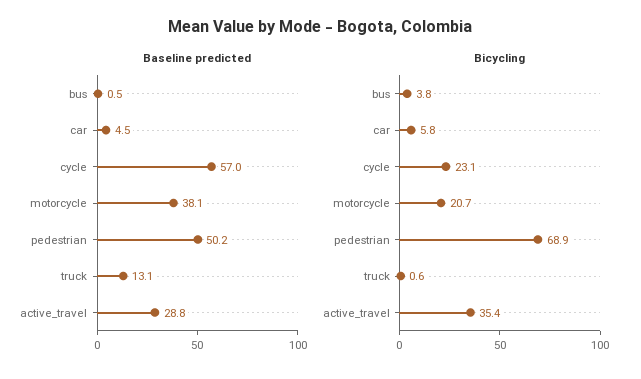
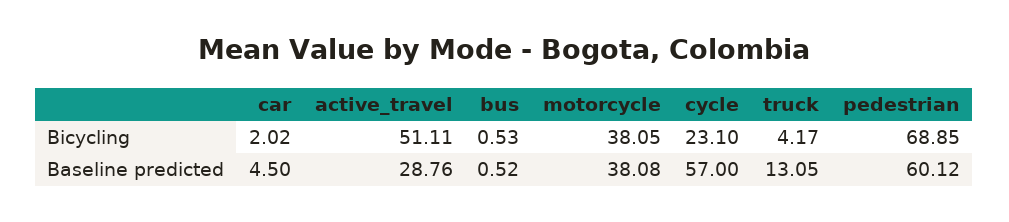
  {
    "Baseline predicted": {
      "bus": 0.52,
      "car": 4.5,
      "cycle": 57,
      "motorcycle": 38.08,
-     "pedestrian": 50.2,
+     "pedestrian": 60.12,
      "truck": 13.05,
      "active_travel": 28.76
    },
    "Bicycling": {
-     "bus": 3.8,
+     "bus": 0.53,
-     "car": 5.8,
+     "car": 2.02,
      "cycle": 23.1,
-     "motorcycle": 20.7,
+     "motorcycle": 38.05,
      "pedestrian": 68.85,
-     "truck": 0.6,
+     "truck": 4.17,
-     "active_travel": 35.4
+     "active_travel": 51.11
    }
  }

